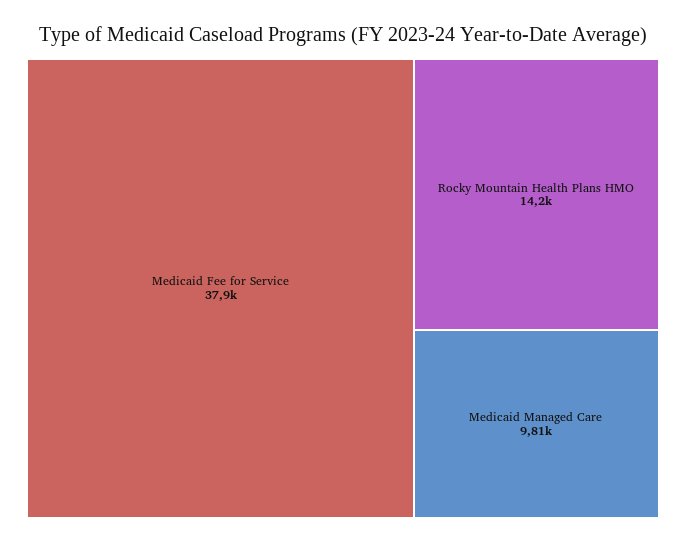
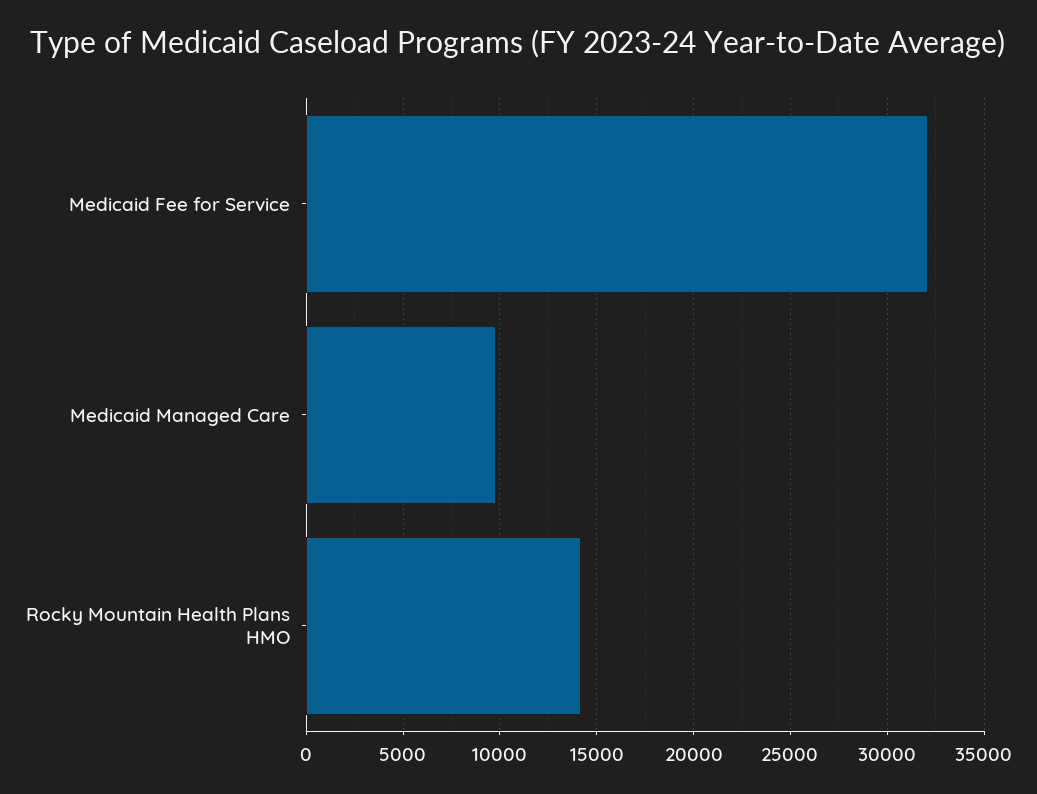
  {
-   "Medicaid Fee for Service": 37900,
+   "Medicaid Fee for Service": 32000,
    "Rocky Mountain Health Plans HMO": 14200,
    "Medicaid Managed Care": 9810
  }

